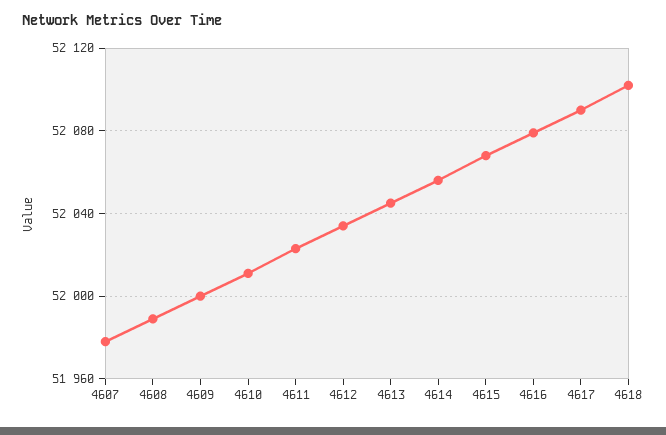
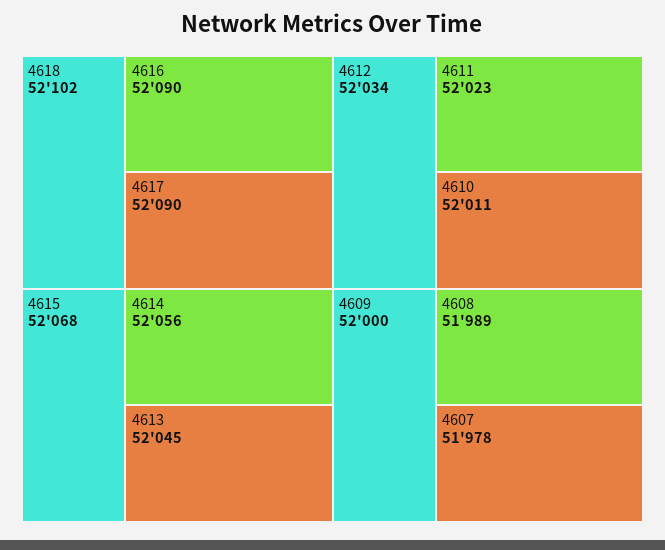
  {
    "4607": 51978,
    "4608": 51989,
    "4609": 52000,
    "4610": 52011,
    "4611": 52023,
    "4612": 52034,
    "4613": 52045,
    "4614": 52056,
    "4615": 52068,
-   "4616": 52080,
+   "4616": 52090,
    "4617": 52090,
    "4618": 52102
  }

